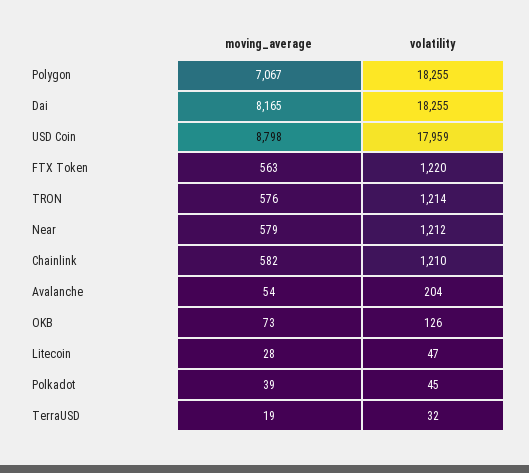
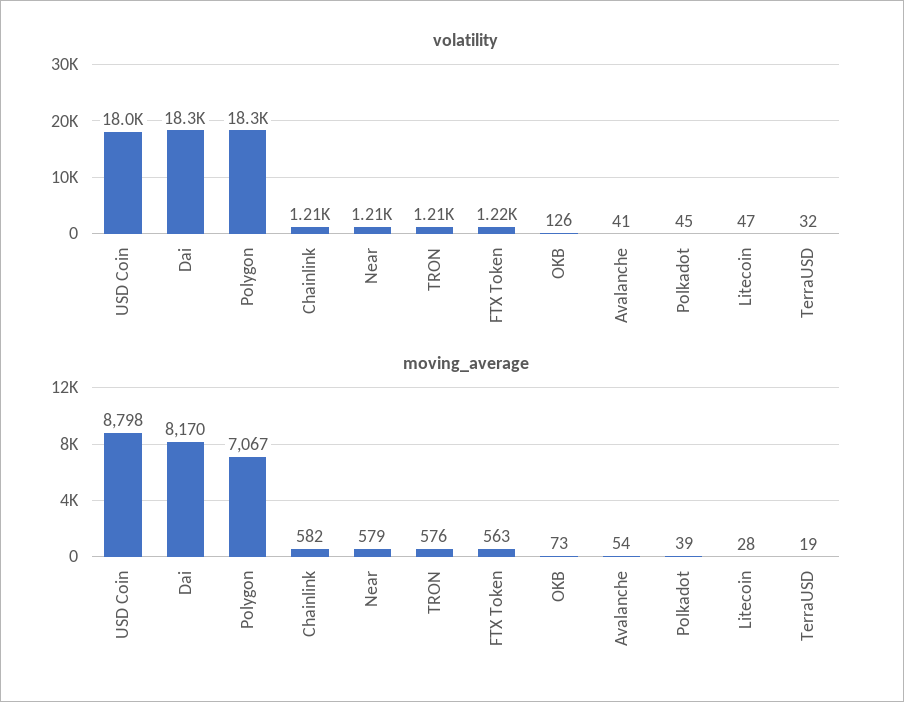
  {
    "moving_average": {
      "Polygon": 7067,
-     "Dai": 8165,
+     "Dai": 8170,
      "USD Coin": 8798,
      "FTX Token": 563,
      "TRON": 576,
      "Near": 579,
      "Chainlink": 582,
      "Avalanche": 54,
      "OKB": 73,
      "Litecoin": 28,
      "Polkadot": 39,
      "TerraUSD": 19
    },
    "volatility": {
      "Polygon": 18255,
      "Dai": 18255,
      "USD Coin": 17959,
      "FTX Token": 1220,
      "TRON": 1214,
      "Near": 1212,
      "Chainlink": 1210,
-     "Avalanche": 204,
+     "Avalanche": 41,
      "OKB": 126,
      "Litecoin": 47,
      "Polkadot": 45,
      "TerraUSD": 32
    }
  }

